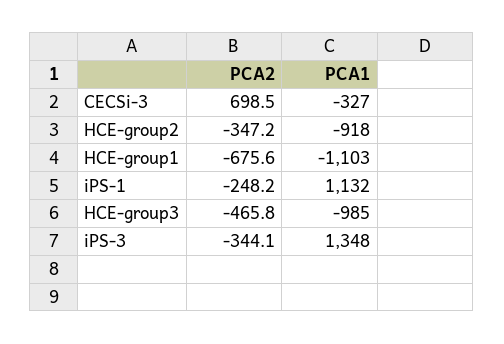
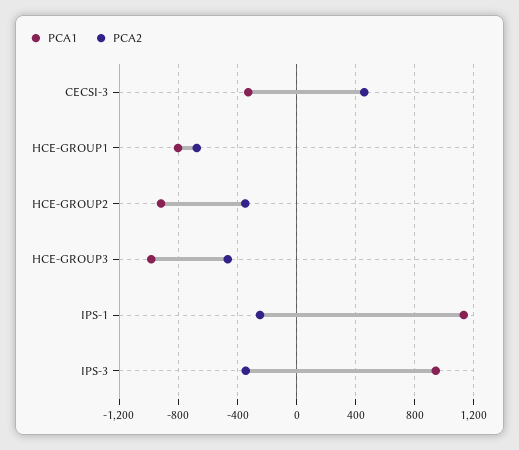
  {
    "PCA2": {
-     "CECSi-3": 698.5,
+     "CECSi-3": 450,
      "HCE-group2": -347.2,
      "HCE-group1": -675.6,
      "iPS-1": -248.2,
      "HCE-group3": -465.8,
      "iPS-3": -344.1
    },
    "PCA1": {
      "CECSi-3": -327,
      "HCE-group2": -918,
-     "HCE-group1": -1103,
+     "HCE-group1": -800,
      "iPS-1": 1132,
      "HCE-group3": -985,
-     "iPS-3": 1348
+     "iPS-3": 950
    }
  }

